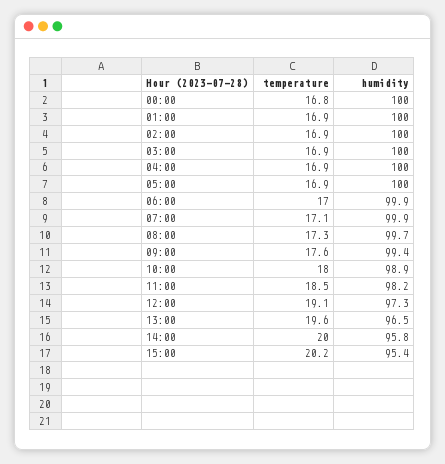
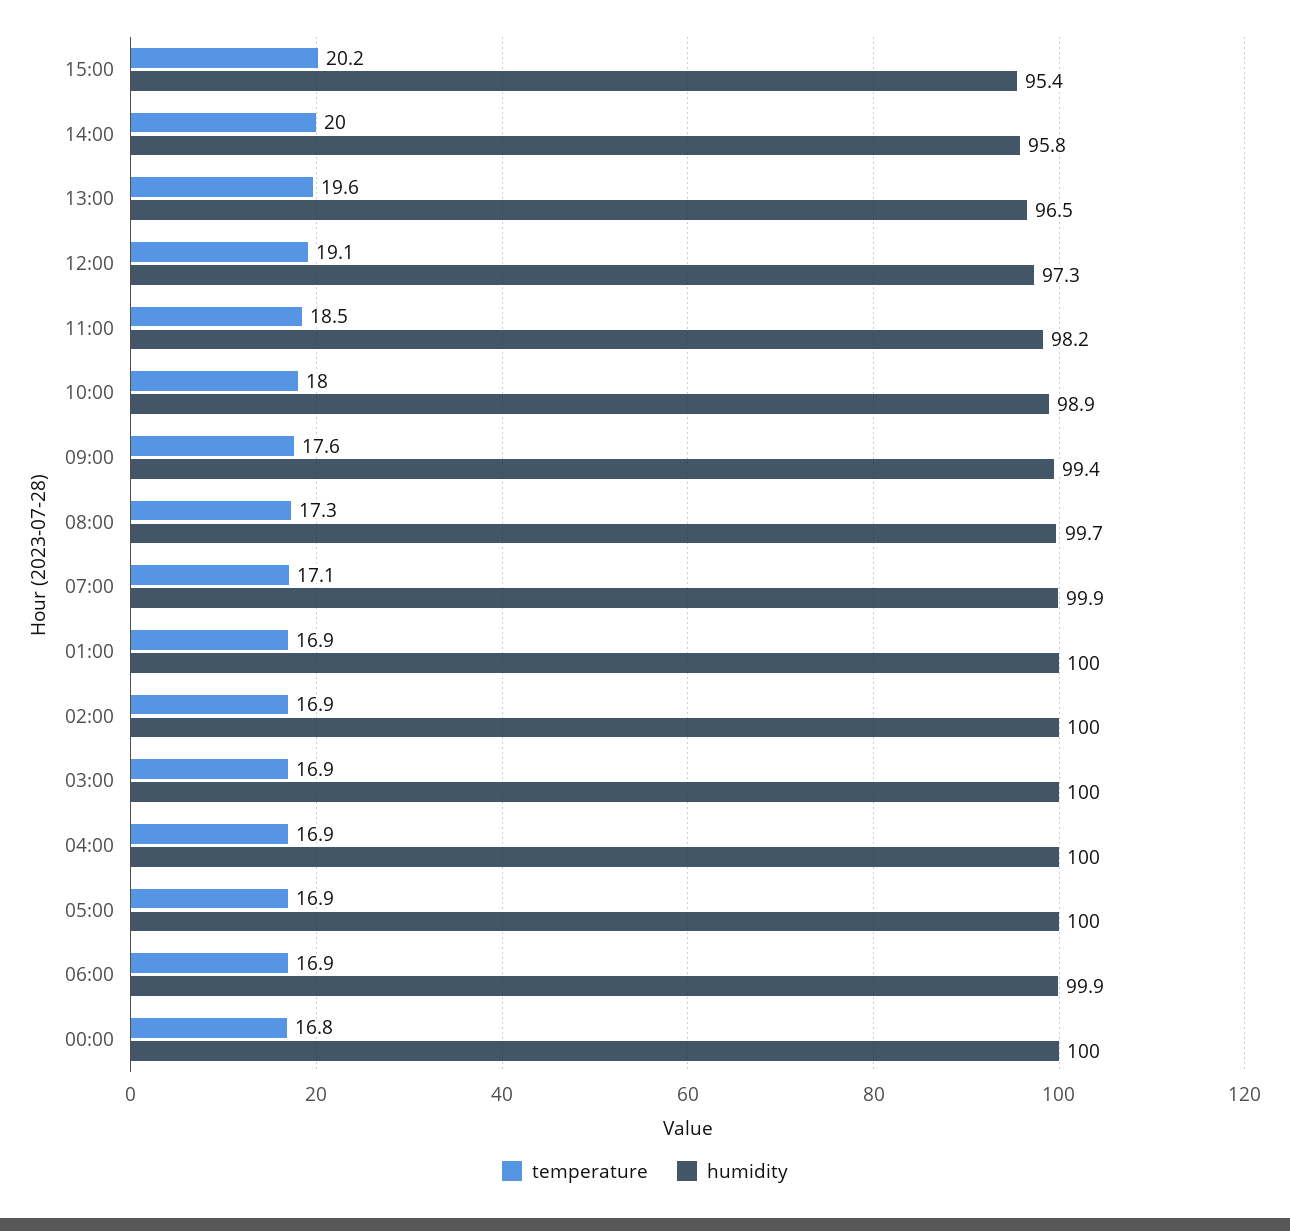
  {
    "temperature": {
      "00:00": 16.8,
      "01:00": 16.9,
      "02:00": 16.9,
      "03:00": 16.9,
      "04:00": 16.9,
      "05:00": 16.9,
-     "06:00": 17,
+     "06:00": 16.9,
      "07:00": 17.1,
      "08:00": 17.3,
      "09:00": 17.6,
      "10:00": 18,
      "11:00": 18.5,
      "12:00": 19.1,
      "13:00": 19.6,
      "14:00": 20,
      "15:00": 20.2
    },
    "humidity": {
      "00:00": 100,
      "01:00": 100,
      "02:00": 100,
      "03:00": 100,
      "04:00": 100,
      "05:00": 100,
      "06:00": 99.9,
      "07:00": 99.9,
      "08:00": 99.7,
      "09:00": 99.4,
      "10:00": 98.9,
      "11:00": 98.2,
      "12:00": 97.3,
      "13:00": 96.5,
      "14:00": 95.8,
      "15:00": 95.4
    }
  }

